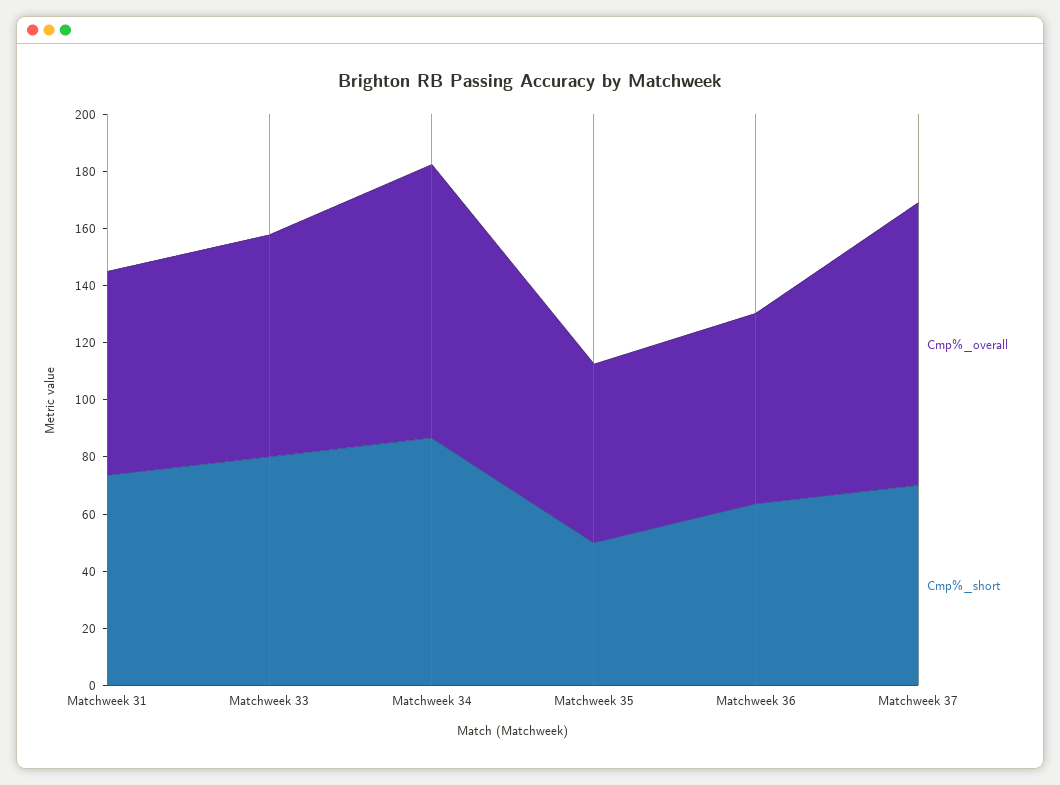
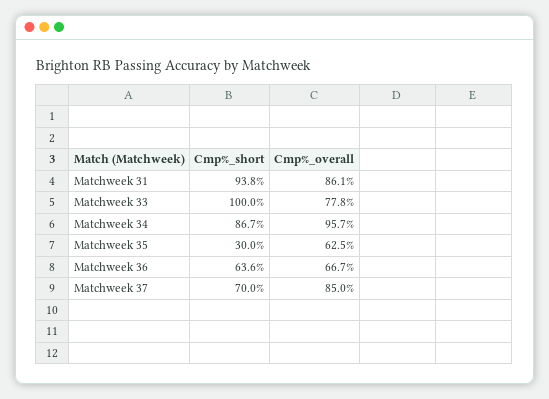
  {
    "Cmp%_overall": {
-     "Matchweek 31": 70,
+     "Matchweek 31": 86.1,
      "Matchweek 33": 77.8,
      "Matchweek 34": 95.7,
      "Matchweek 35": 62.5,
      "Matchweek 36": 66.7,
-     "Matchweek 37": 100
+     "Matchweek 37": 85
    },
    "Cmp%_short": {
-     "Matchweek 31": 75,
+     "Matchweek 31": 93.8,
-     "Matchweek 33": 80,
+     "Matchweek 33": 100,
      "Matchweek 34": 86.7,
-     "Matchweek 35": 50,
+     "Matchweek 35": 30,
      "Matchweek 36": 63.6,
      "Matchweek 37": 70
    }
  }

